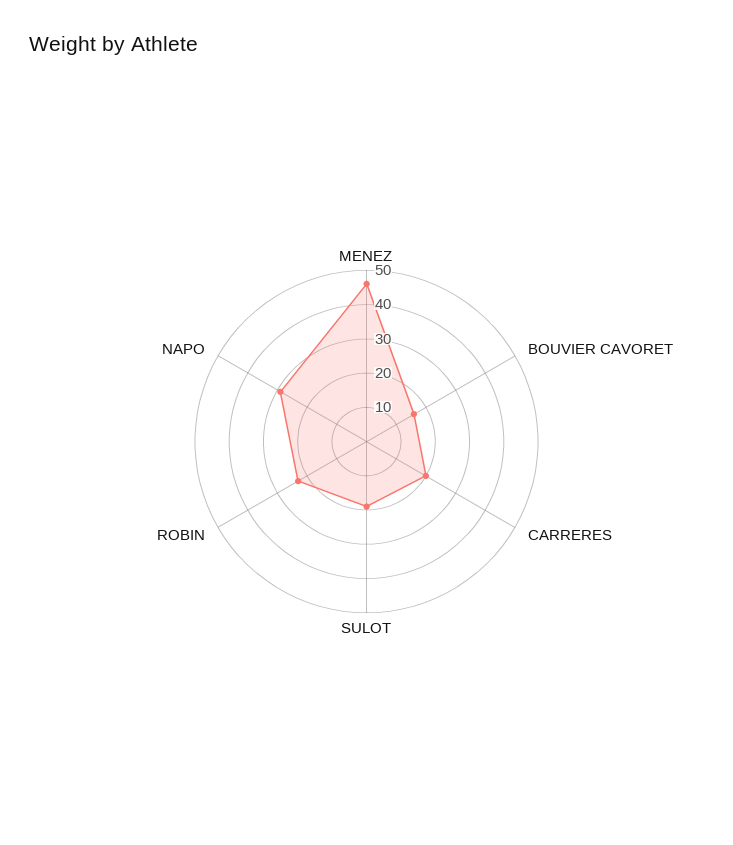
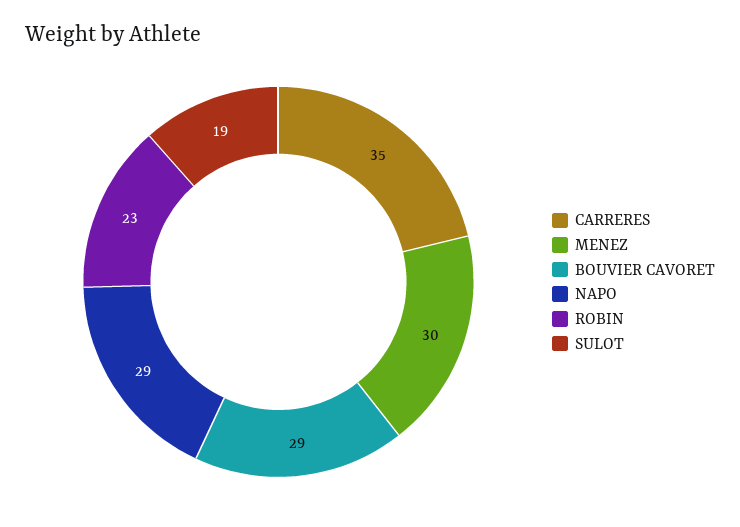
  {
-   "MENEZ": 45,
+   "MENEZ": 30,
-   "BOUVIER CAVORET": 15,
+   "BOUVIER CAVORET": 29,
-   "CARRERES": 20,
+   "CARRERES": 35,
    "SULOT": 19,
    "ROBIN": 23,
    "NAPO": 29
  }

